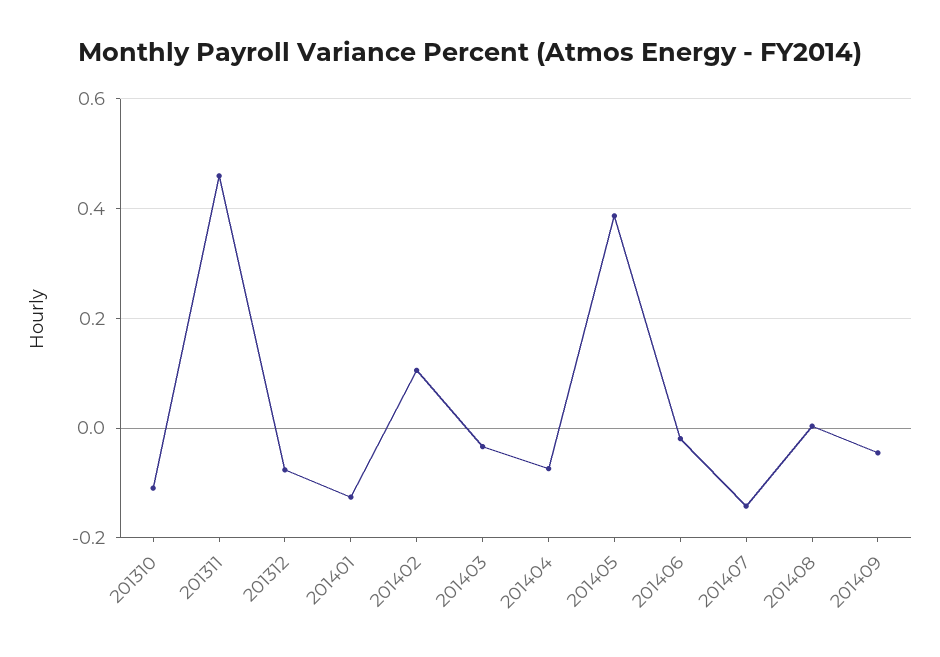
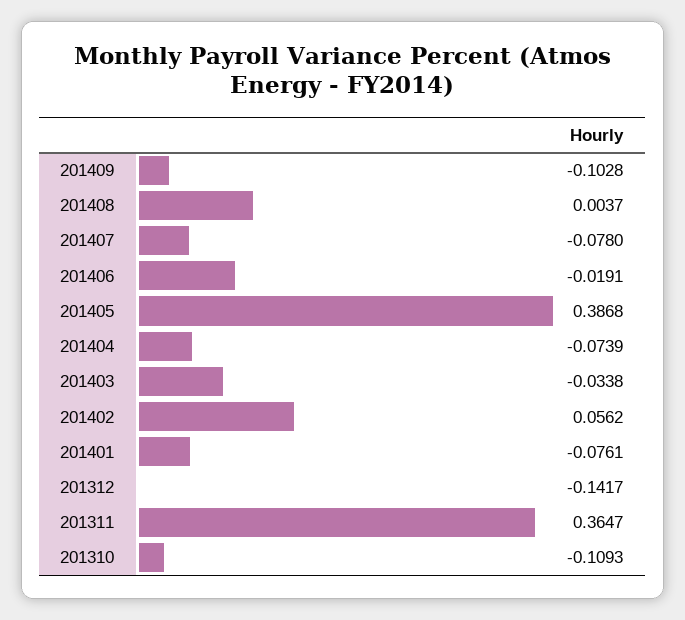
  {
    "201310": -0.1093,
-   "201311": 0.46,
+   "201311": 0.3647,
-   "201312": -0.08,
+   "201312": -0.1417,
-   "201401": -0.12,
+   "201401": -0.0761,
-   "201402": 0.1,
+   "201402": 0.0562,
    "201403": -0.0338,
    "201404": -0.0739,
    "201405": 0.3868,
    "201406": -0.0191,
-   "201407": -0.14,
+   "201407": -0.078,
    "201408": 0.0037,
-   "201409": -0.04
+   "201409": -0.1028
  }

